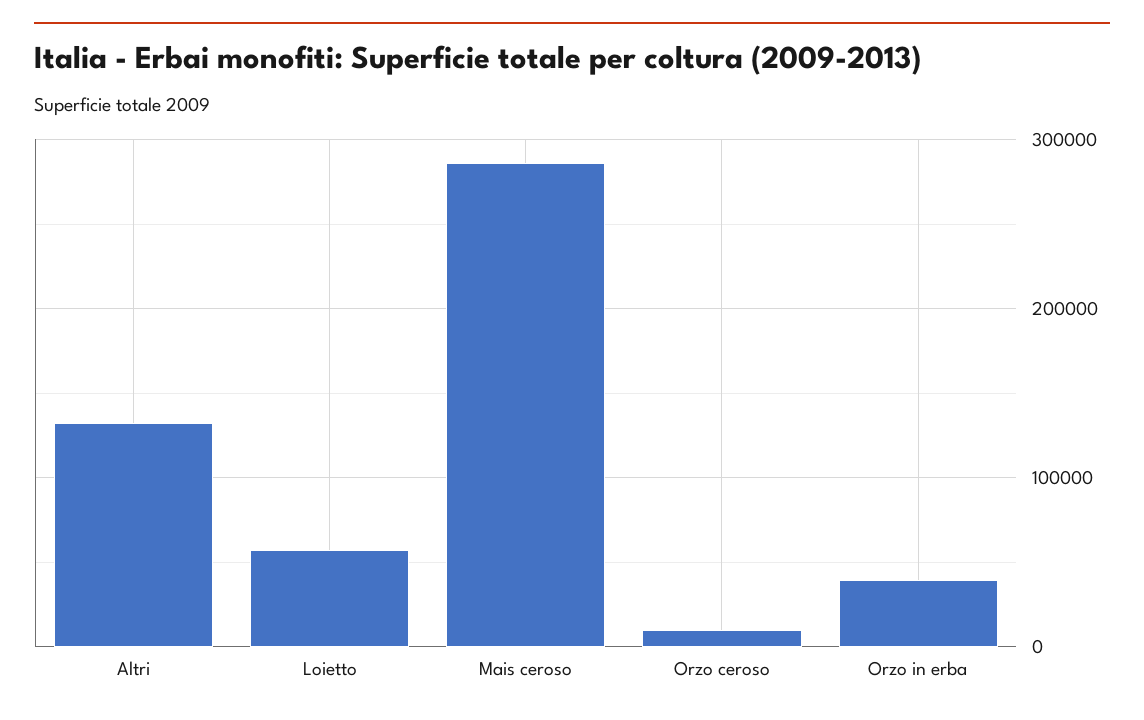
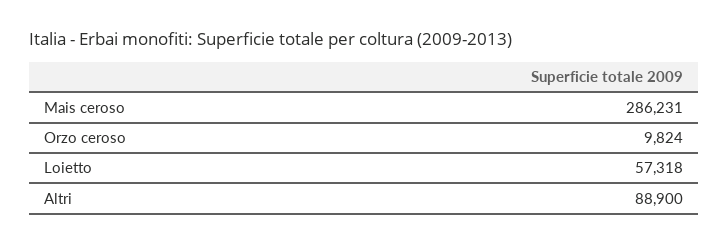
  {
-   "Altri": 130000,
+   "Altri": 88900,
    "Loietto": 57318,
    "Mais ceroso": 286231,
-   "Orzo ceroso": 9824,
+   "Orzo ceroso": 9824
-   "Orzo in erba": 40000
  }

